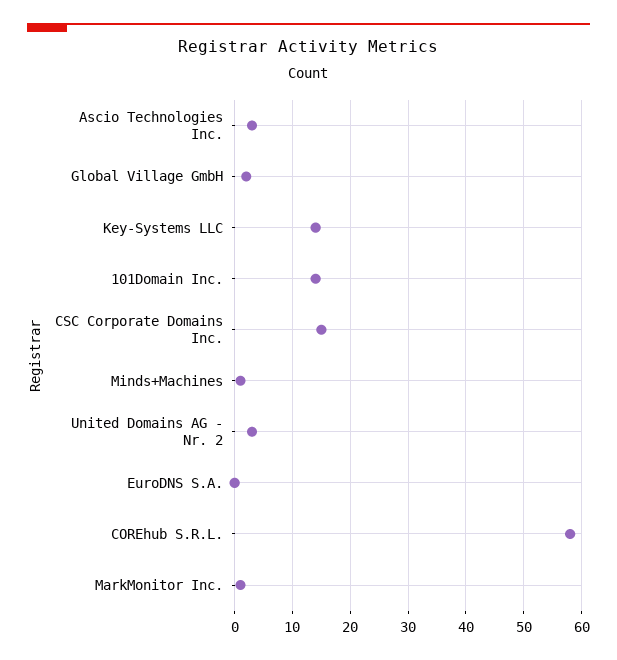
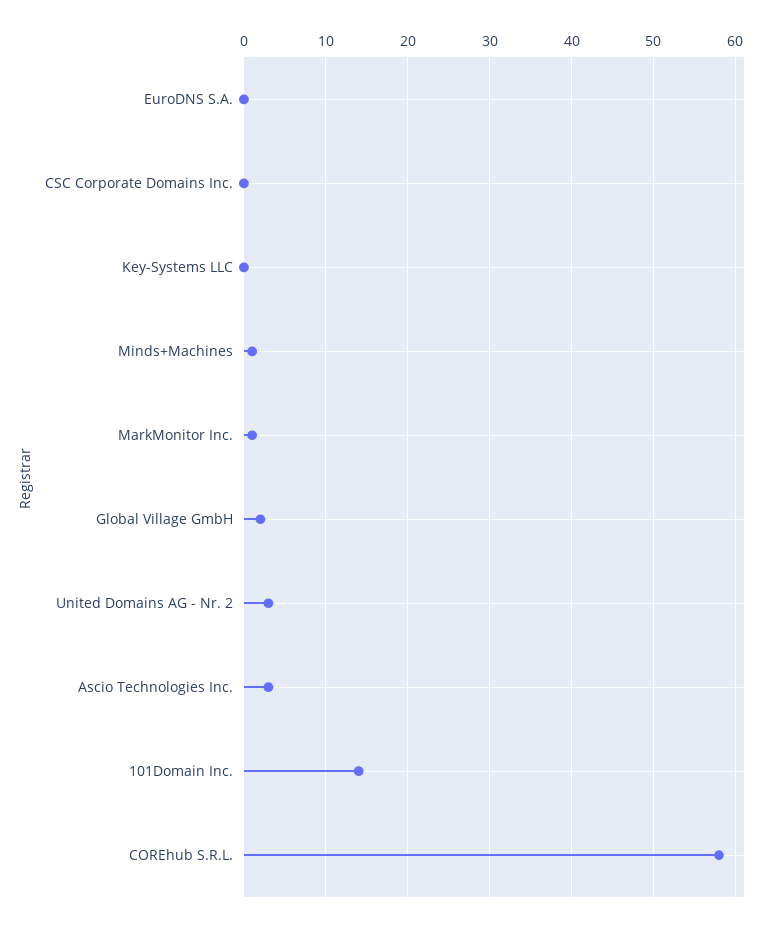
  {
    "Ascio Technologies Inc.": 3,
    "Global Village GmbH": 2,
-   "Key-Systems LLC": 15,
+   "Key-Systems LLC": 0,
    "101Domain Inc.": 14,
-   "CSC Corporate Domains Inc.": 15,
+   "CSC Corporate Domains Inc.": 0,
    "Minds+Machines": 1,
    "United Domains AG - Nr. 2": 3,
    "EuroDNS S.A.": 0,
    "COREhub S.R.L.": 58,
    "MarkMonitor Inc.": 1
  }

